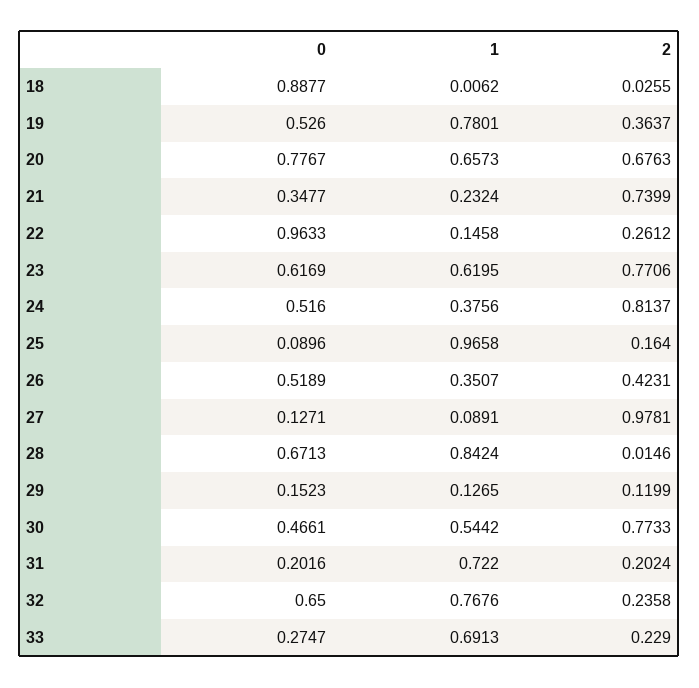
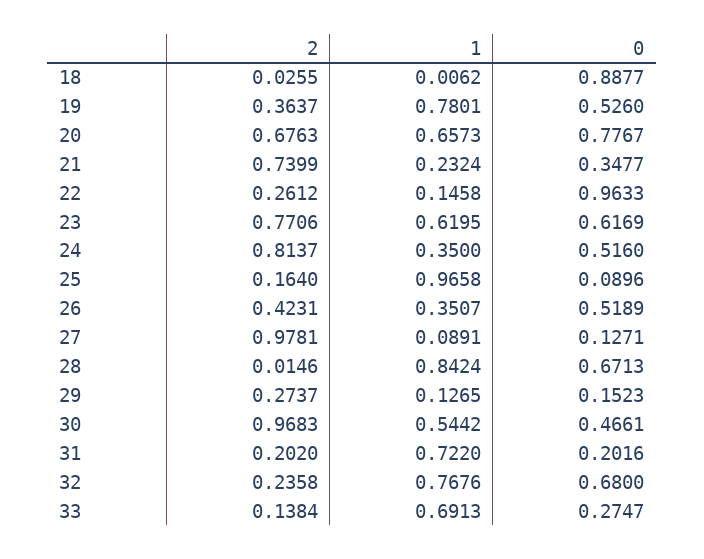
  {
    "0": {
      "18": 0.8877,
      "19": 0.526,
      "20": 0.7767,
      "21": 0.3477,
      "22": 0.9633,
      "23": 0.6169,
      "24": 0.516,
      "25": 0.0896,
      "26": 0.5189,
      "27": 0.1271,
      "28": 0.6713,
      "29": 0.1523,
      "30": 0.4661,
      "31": 0.2016,
-     "32": 0.65,
+     "32": 0.68,
      "33": 0.2747
    },
    "1": {
      "18": 0.0062,
      "19": 0.7801,
      "20": 0.6573,
      "21": 0.2324,
      "22": 0.1458,
      "23": 0.6195,
-     "24": 0.3756,
+     "24": 0.35,
      "25": 0.9658,
      "26": 0.3507,
      "27": 0.0891,
      "28": 0.8424,
      "29": 0.1265,
      "30": 0.5442,
      "31": 0.722,
      "32": 0.7676,
      "33": 0.6913
    },
    "2": {
      "18": 0.0255,
      "19": 0.3637,
      "20": 0.6763,
      "21": 0.7399,
      "22": 0.2612,
      "23": 0.7706,
      "24": 0.8137,
      "25": 0.164,
      "26": 0.4231,
      "27": 0.9781,
      "28": 0.0146,
-     "29": 0.1199,
+     "29": 0.2737,
-     "30": 0.7733,
+     "30": 0.9683,
-     "31": 0.2024,
+     "31": 0.202,
      "32": 0.2358,
-     "33": 0.229
+     "33": 0.1384
    }
  }

